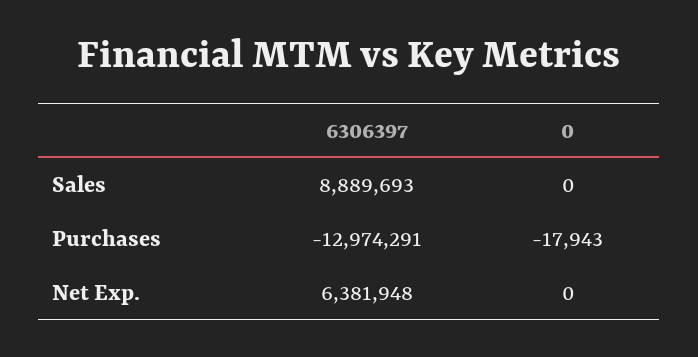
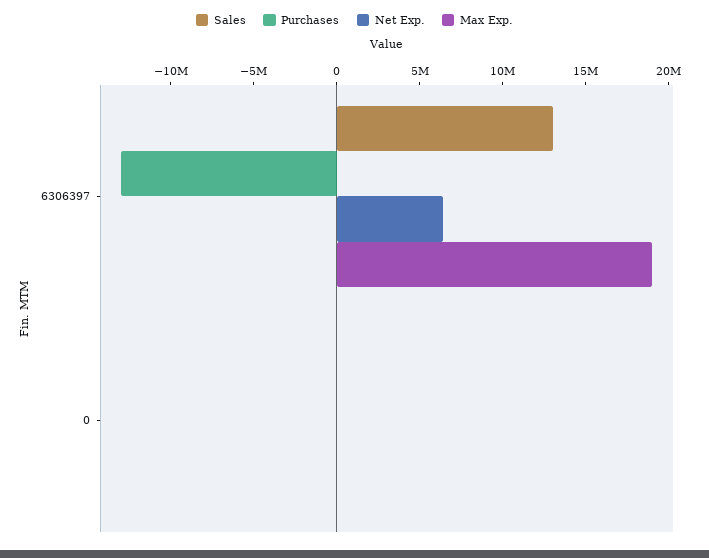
  {
    "Sales": {
-     "6306397": 8889693,
+     "6306397": 13000000,
      "0": 0
    },
    "Purchases": {
      "6306397": -12974291,
      "0": -17943
    },
    "Net Exp.": {
      "6306397": 6381948,
      "0": 0
-   }
+   },
+   "Max Exp.": {
+     "6306397": 19000000,
+     "0": 0
+   }
  }

